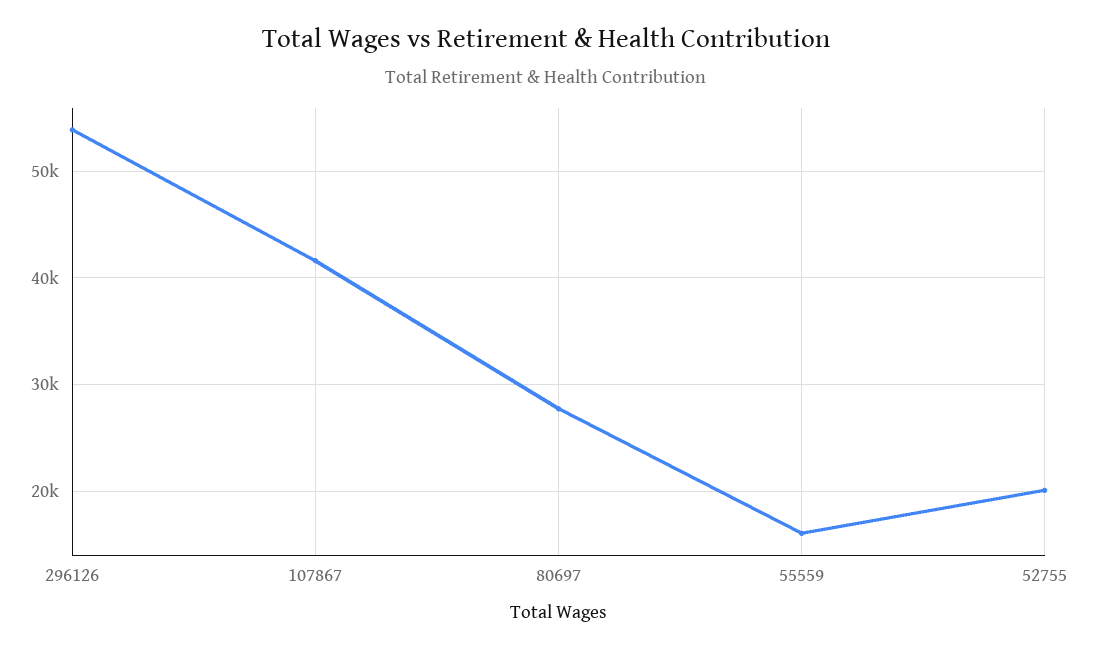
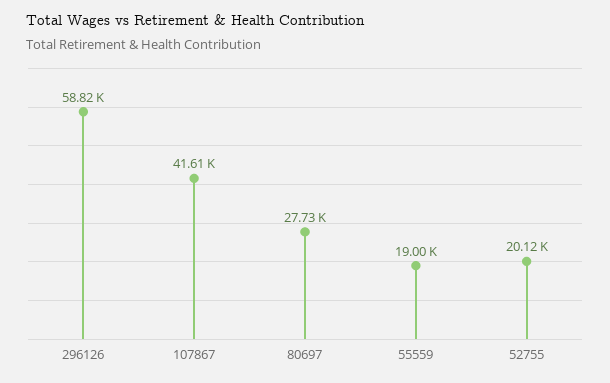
  {
-   "296126": 54000,
+   "296126": 58820,
    "107867": 41610,
    "80697": 27730,
-   "55559": 16000,
+   "55559": 19000,
    "52755": 20120
  }

